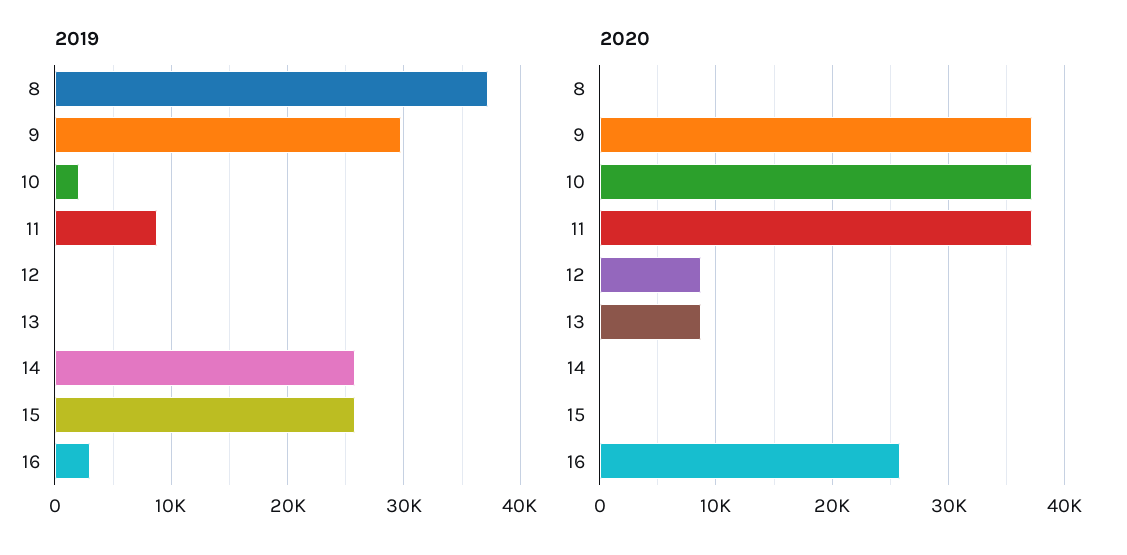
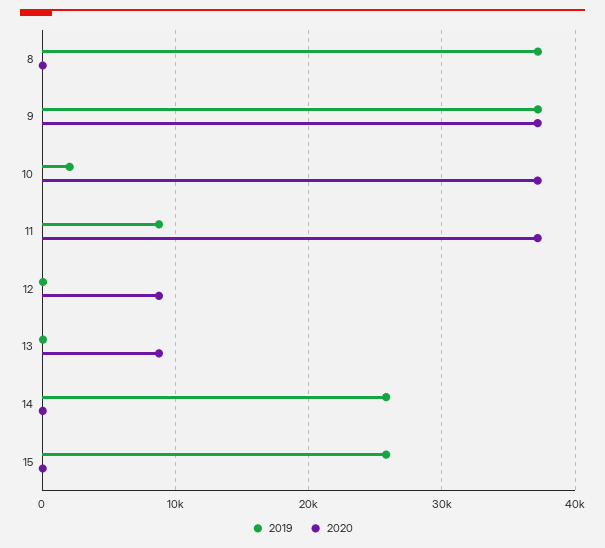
  {
    "2019": {
      "8": 37000,
-     "9": 30000,
+     "9": 37000,
      "10": 2000,
      "11": 9000,
      "12": 0,
      "13": 0,
      "14": 26000,
-     "15": 26000,
+     "15": 26000
-     "16": 3000
    },
    "2020": {
      "8": 0,
      "9": 37000,
      "10": 37000,
      "11": 37000,
      "12": 9000,
      "13": 9000,
      "14": 0,
-     "15": 0,
+     "15": 0
-     "16": 26000
    }
  }

